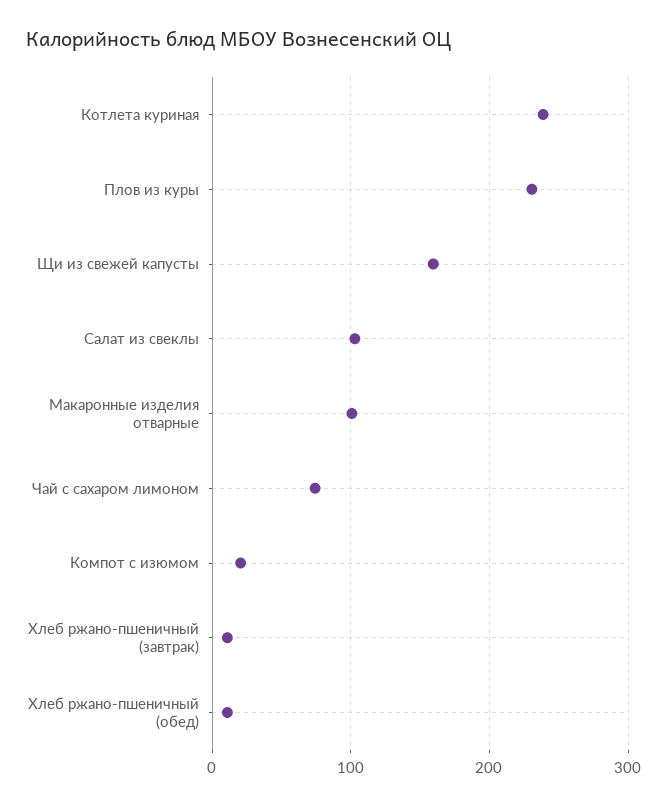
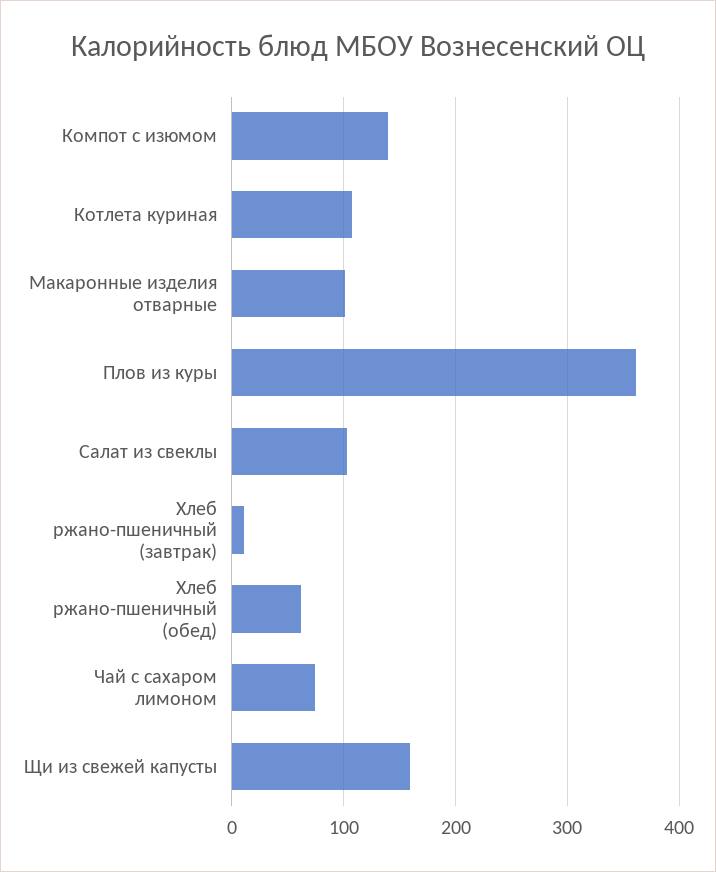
  {
-   "Котлета куриная": 240,
+   "Котлета куриная": 110,
-   "Плов из куры": 230,
+   "Плов из куры": 360,
    "Щи из свежей капусты": 160,
    "Салат из свеклы": 100,
    "Макаронные изделия отварные": 100,
    "Чай с сахаром лимоном": 70,
-   "Компот с изюмом": 20,
+   "Компот с изюмом": 140,
    "Хлеб ржано-пшеничный (завтрак)": 10,
-   "Хлеб ржано-пшеничный (обед)": 10
+   "Хлеб ржано-пшеничный (обед)": 60
  }

